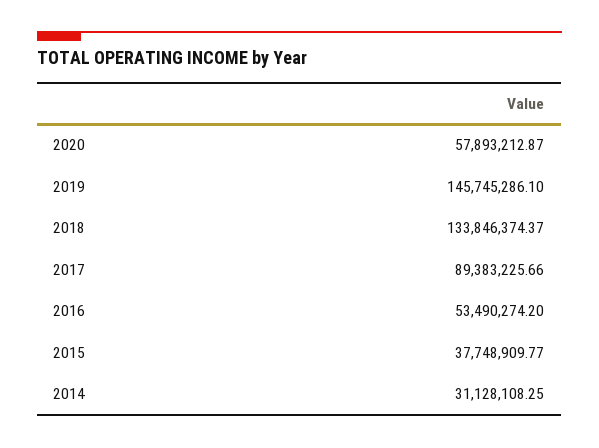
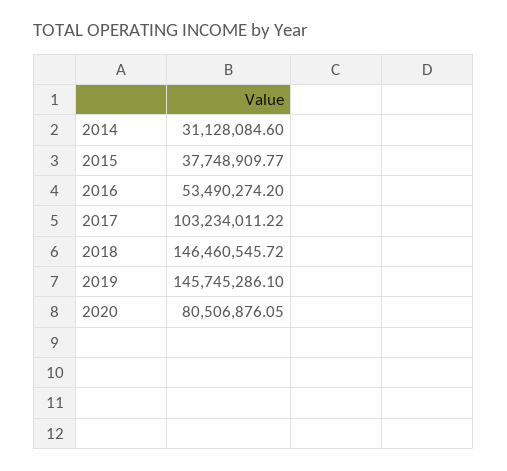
  {
-   "2020": 57893212.87,
+   "2020": 80506876.05,
    "2019": 145745286.1,
-   "2018": 133846374.37,
+   "2018": 146460545.72,
-   "2017": 89383225.66,
+   "2017": 103234011.22,
    "2016": 53490274.2,
    "2015": 37748909.77,
-   "2014": 31128108.25
+   "2014": 31128084.6
  }

